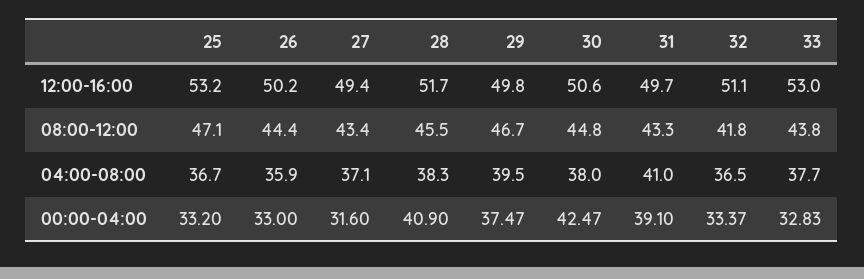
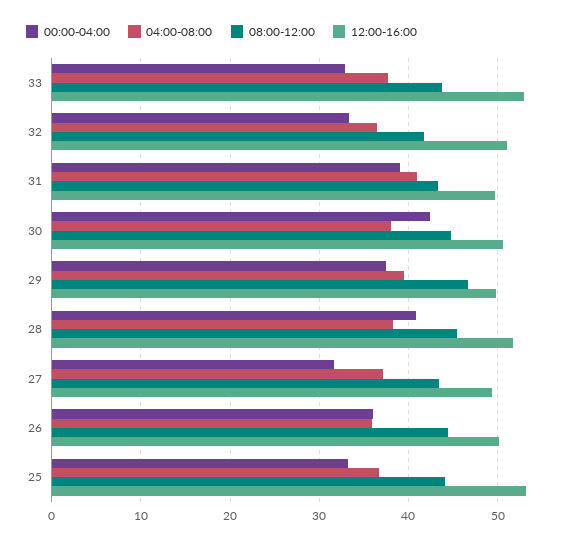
  {
    "12:00-16:00": {
      "25": 53.2,
      "26": 50.2,
      "27": 49.4,
      "28": 51.7,
      "29": 49.8,
      "30": 50.6,
      "31": 49.7,
      "32": 51.1,
      "33": 53
    },
    "08:00-12:00": {
-     "25": 47.1,
+     "25": 44,
      "26": 44.4,
      "27": 43.4,
      "28": 45.5,
      "29": 46.7,
      "30": 44.8,
      "31": 43.3,
      "32": 41.8,
      "33": 43.8
    },
    "04:00-08:00": {
      "25": 36.7,
      "26": 35.9,
      "27": 37.1,
      "28": 38.3,
      "29": 39.5,
      "30": 38,
      "31": 41,
      "32": 36.5,
      "33": 37.7
    },
    "00:00-04:00": {
      "25": 33.2,
-     "26": 33,
+     "26": 36,
      "27": 31.6,
      "28": 40.9,
      "29": 37.47,
      "30": 42.47,
      "31": 39.1,
      "32": 33.37,
      "33": 32.83
    }
  }

